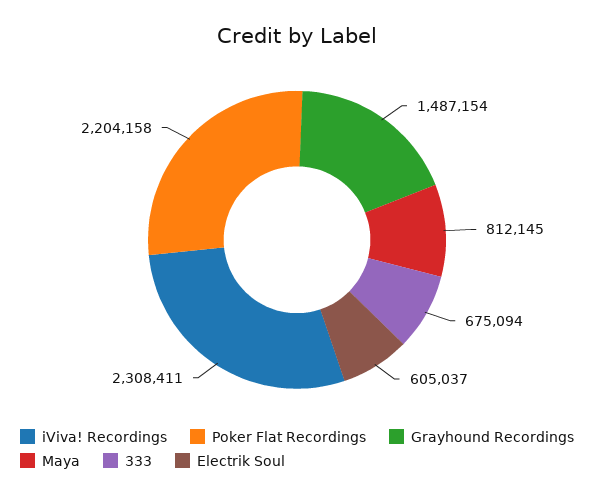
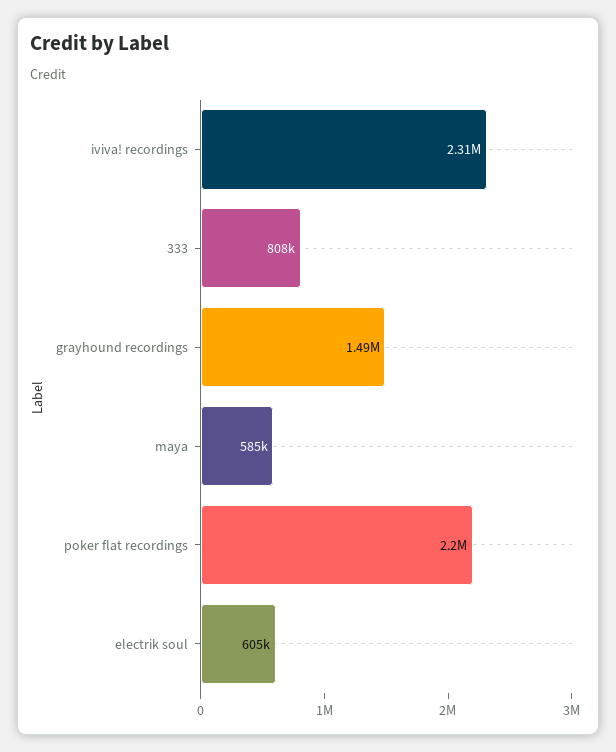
  {
    "iViva! Recordings": 2308411,
    "Poker Flat Recordings": 2204158,
    "Grayhound Recordings": 1487154,
-   "Maya": 812145,
+   "Maya": 585000,
-   "333": 675094,
+   "333": 808000,
    "Electrik Soul": 605037
  }

